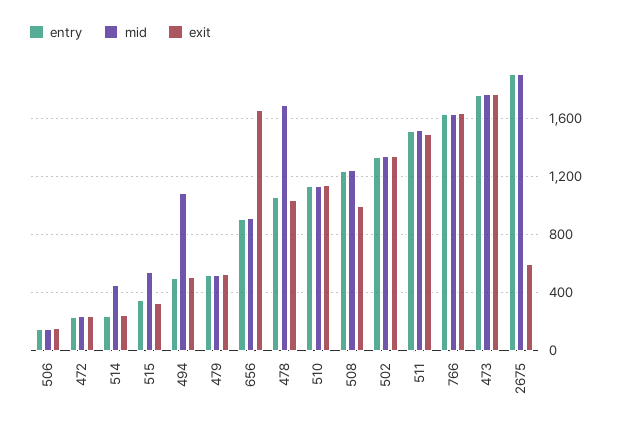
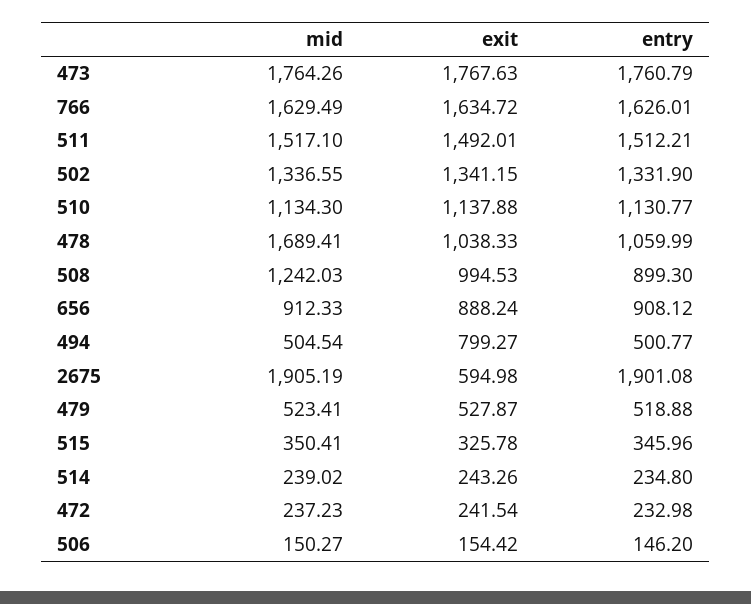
  {
    "entry": {
      "506": 146.2,
      "472": 232.98,
      "514": 234.8,
      "515": 345.96,
      "494": 500.77,
      "479": 518.88,
      "656": 908.12,
      "478": 1059.99,
      "510": 1130.77,
-     "508": 1250,
+     "508": 899.3,
      "502": 1331.9,
      "511": 1512.21,
      "766": 1626.01,
      "473": 1760.79,
      "2675": 1901.08
    },
    "mid": {
      "506": 150.27,
      "472": 237.23,
-     "514": 450,
+     "514": 239.02,
-     "515": 550,
+     "515": 350.41,
-     "494": 1100,
+     "494": 504.54,
      "479": 523.41,
      "656": 912.33,
      "478": 1689.41,
      "510": 1134.3,
      "508": 1242.03,
      "502": 1336.55,
      "511": 1517.1,
      "766": 1629.49,
      "473": 1764.26,
      "2675": 1905.19
    },
    "exit": {
      "506": 154.42,
      "472": 241.54,
      "514": 243.26,
      "515": 325.78,
-     "494": 500,
+     "494": 799.27,
      "479": 527.87,
-     "656": 1650,
+     "656": 888.24,
      "478": 1038.33,
      "510": 1137.88,
      "508": 994.53,
      "502": 1341.15,
      "511": 1492.01,
      "766": 1634.72,
      "473": 1767.63,
      "2675": 594.98
    }
  }

